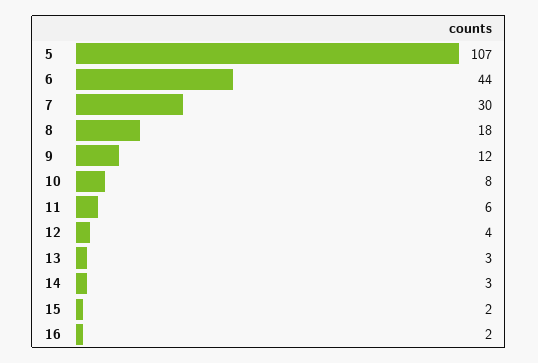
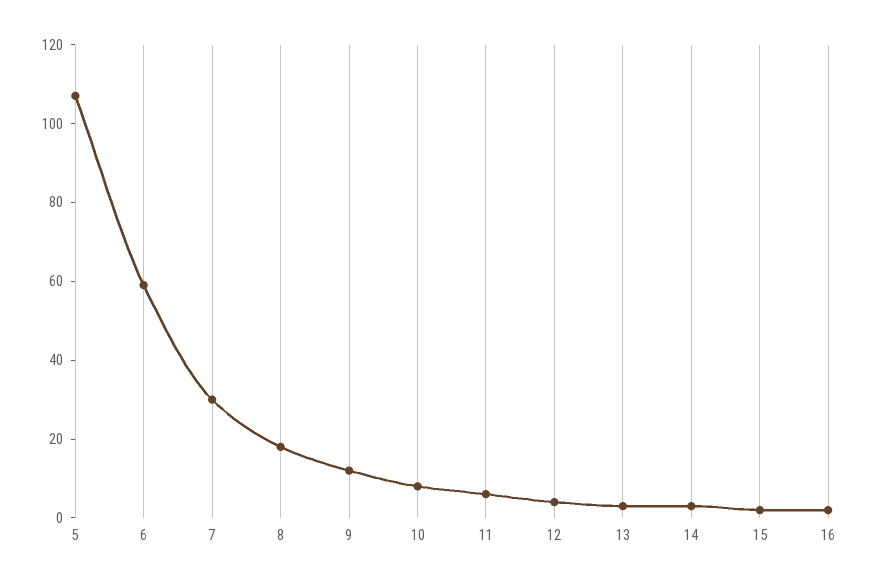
  {
    "5": 107,
-   "6": 44,
+   "6": 60,
    "7": 30,
    "8": 18,
    "9": 12,
    "10": 8,
    "11": 6,
    "12": 4,
    "13": 3,
    "14": 3,
    "15": 2,
    "16": 2
  }

